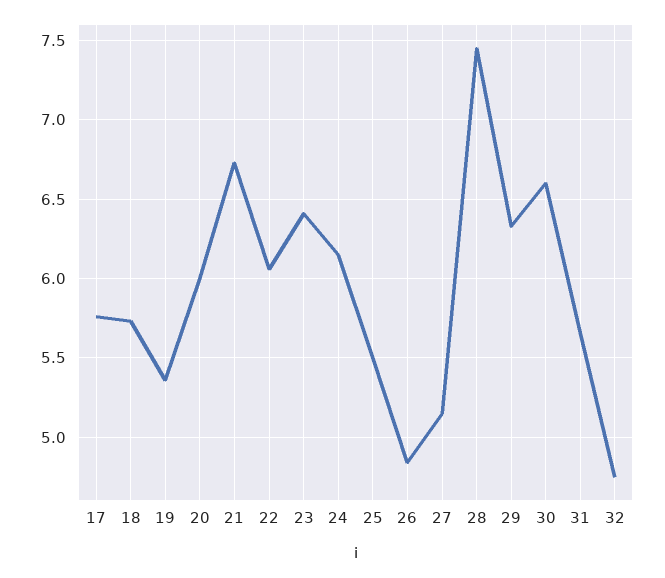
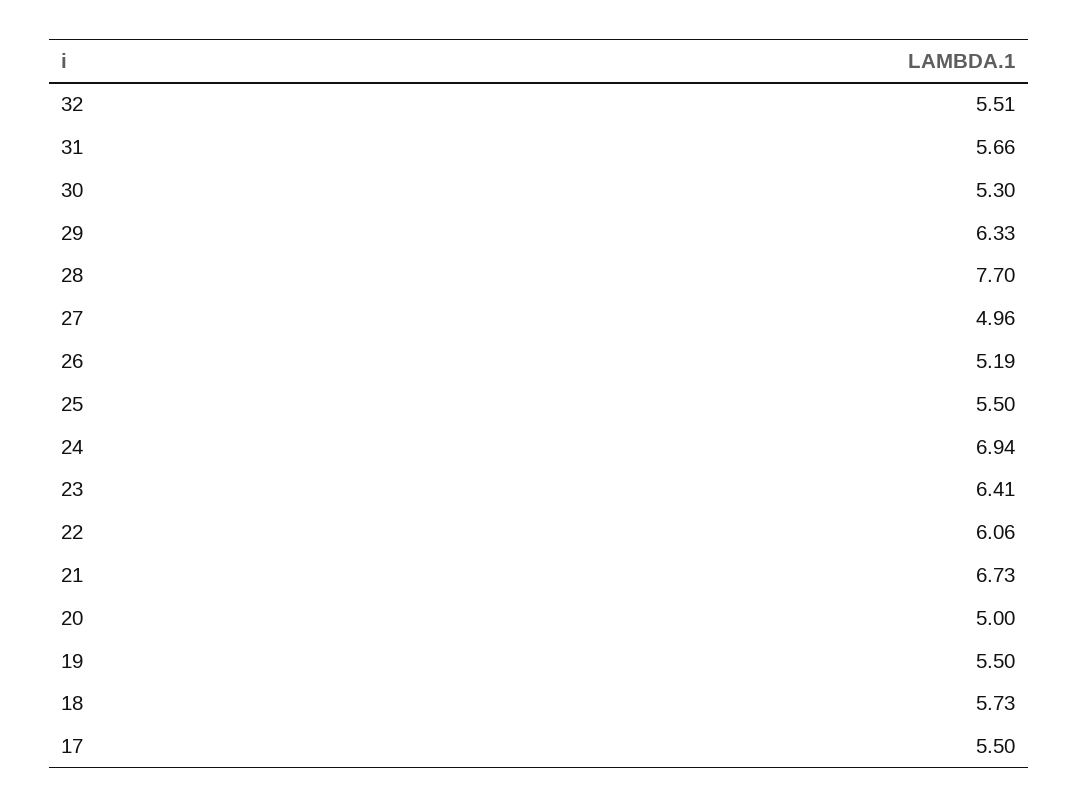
  {
-   "17": 5.75,
+   "17": 5.5,
    "18": 5.73,
-   "19": 5.35,
+   "19": 5.5,
-   "20": 6,
+   "20": 5,
    "21": 6.73,
    "22": 6.06,
    "23": 6.41,
-   "24": 6.15,
+   "24": 6.94,
    "25": 5.5,
-   "26": 4.85,
+   "26": 5.19,
-   "27": 5.15,
+   "27": 4.96,
-   "28": 7.45,
+   "28": 7.7,
    "29": 6.33,
-   "30": 6.6,
+   "30": 5.3,
    "31": 5.66,
-   "32": 4.75
+   "32": 5.51
  }

